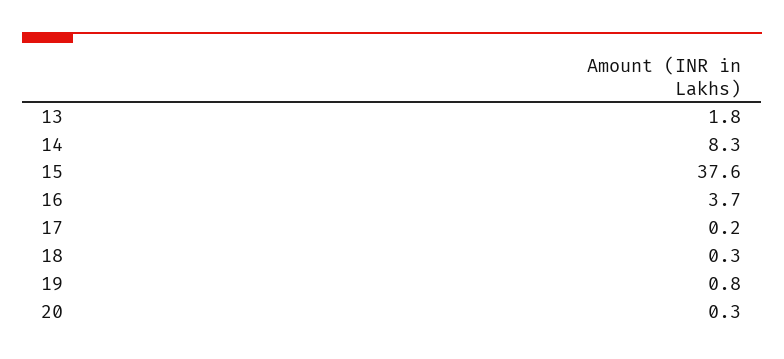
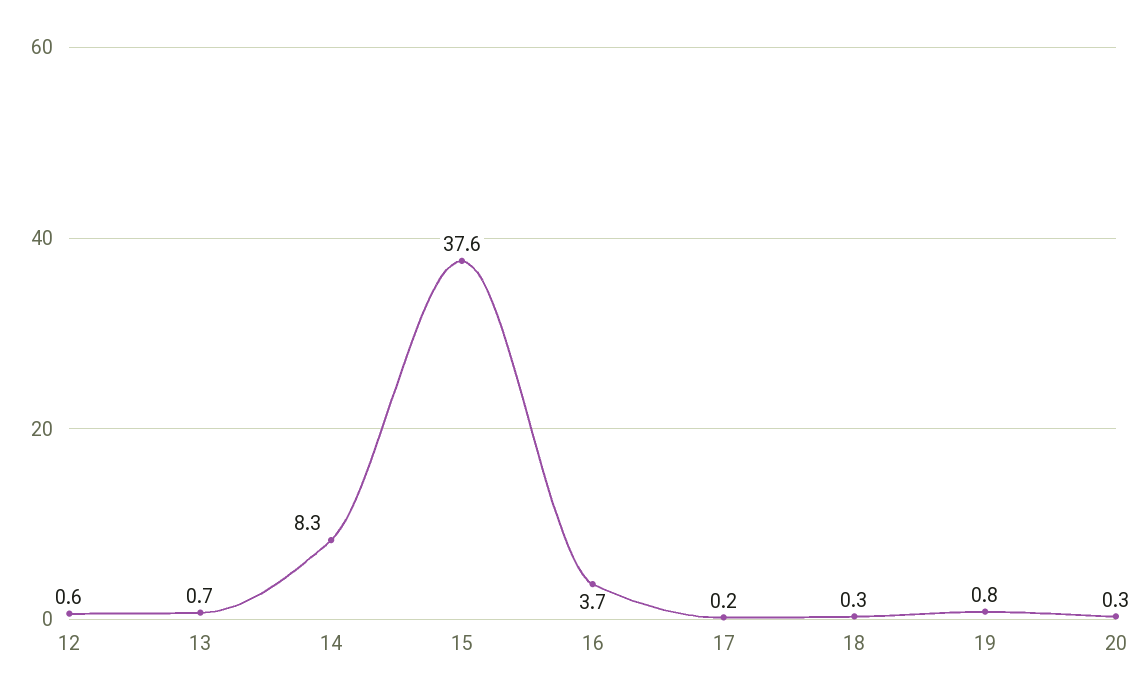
  {
-   "13": 1.8,
+   "13": 0.7,
    "14": 8.3,
    "15": 37.6,
    "16": 3.7,
    "17": 0.2,
    "18": 0.3,
    "19": 0.8,
-   "20": 0.3
+   "20": 0.3,
+   "12": 0.6
  }

